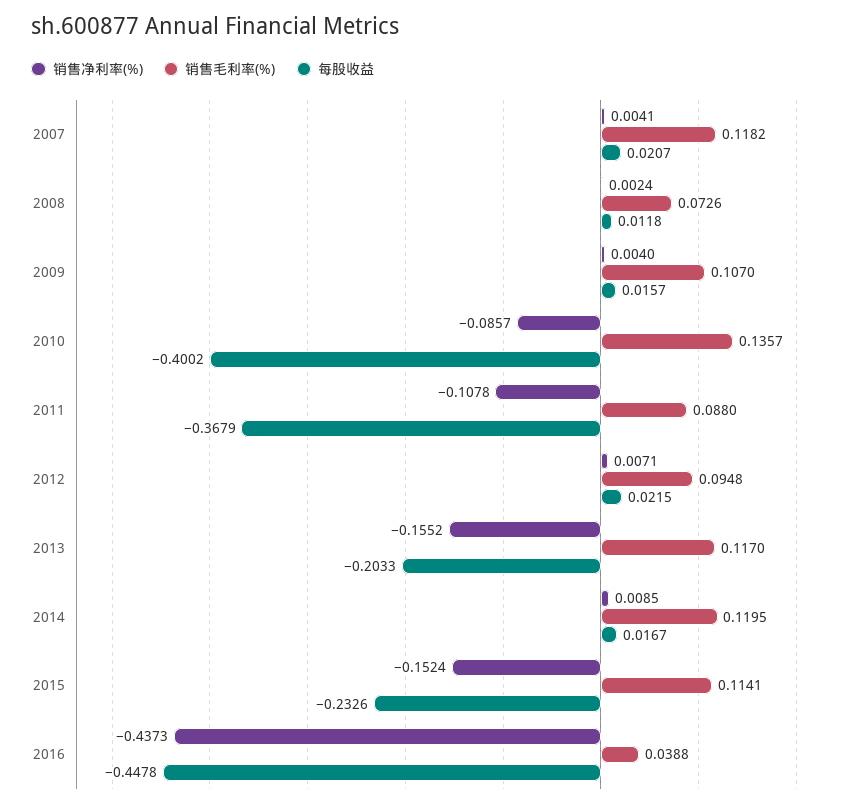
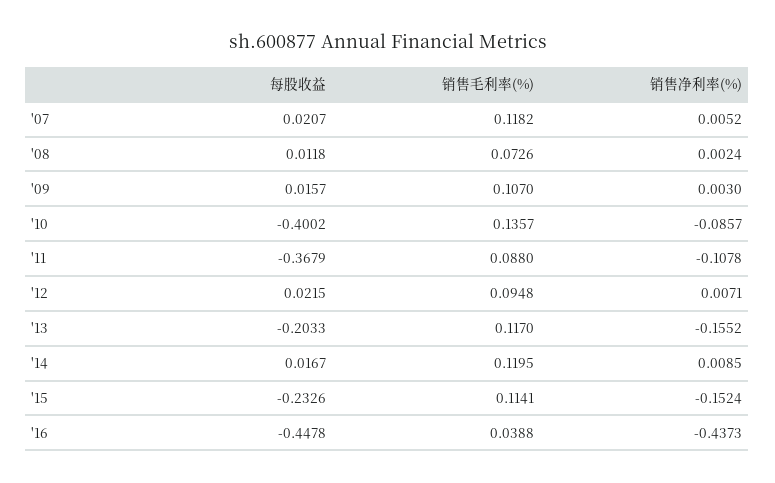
  {
    "销售净利率(%)": {
-     "2007": 0.0041,
+     "2007": 0.0052,
      "2008": 0.0024,
-     "2009": 0.004,
+     "2009": 0.003,
      "2010": -0.0857,
      "2011": -0.1078,
      "2012": 0.0071,
      "2013": -0.1552,
      "2014": 0.0085,
      "2015": -0.1524,
      "2016": -0.4373
    },
    "销售毛利率(%)": {
      "2007": 0.1182,
      "2008": 0.0726,
      "2009": 0.107,
      "2010": 0.1357,
      "2011": 0.088,
      "2012": 0.0948,
      "2013": 0.117,
      "2014": 0.1195,
      "2015": 0.1141,
      "2016": 0.0388
    },
    "每股收益": {
      "2007": 0.0207,
      "2008": 0.0118,
      "2009": 0.0157,
      "2010": -0.4002,
      "2011": -0.3679,
      "2012": 0.0215,
      "2013": -0.2033,
      "2014": 0.0167,
      "2015": -0.2326,
      "2016": -0.4478
    }
  }

